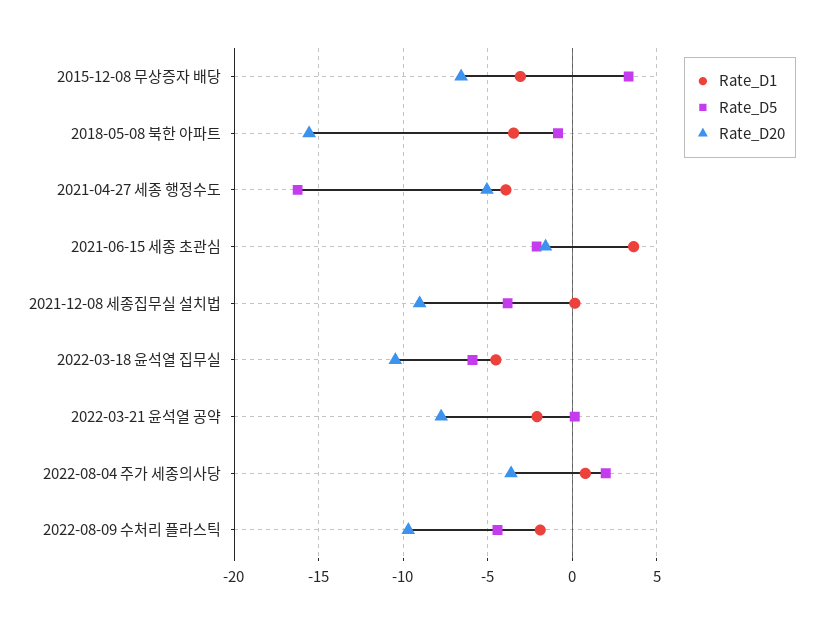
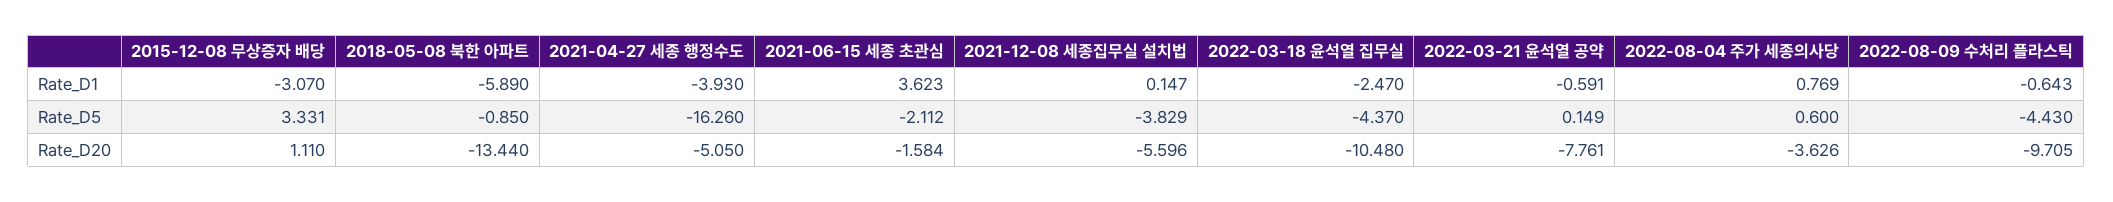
  {
    "Rate_D1": {
      "2015-12-08 무상증자 배당": -3.07,
-     "2018-05-08 북한 아파트": -3.5,
+     "2018-05-08 북한 아파트": -5.89,
      "2021-04-27 세종 행정수도": -3.93,
      "2021-06-15 세종 초관심": 3.623,
      "2021-12-08 세종집무실 설치법": 0.147,
-     "2022-03-18 윤석열 집무실": -4.5,
+     "2022-03-18 윤석열 집무실": -2.47,
-     "2022-03-21 윤석열 공약": -2,
+     "2022-03-21 윤석열 공약": -0.591,
      "2022-08-04 주가 세종의사당": 0.769,
-     "2022-08-09 수처리 플라스틱": -2
+     "2022-08-09 수처리 플라스틱": -0.643
    },
    "Rate_D5": {
      "2015-12-08 무상증자 배당": 3.331,
      "2018-05-08 북한 아파트": -0.85,
      "2021-04-27 세종 행정수도": -16.26,
      "2021-06-15 세종 초관심": -2.112,
      "2021-12-08 세종집무실 설치법": -3.829,
-     "2022-03-18 윤석열 집무실": -6,
+     "2022-03-18 윤석열 집무실": -4.37,
      "2022-03-21 윤석열 공약": 0.149,
-     "2022-08-04 주가 세종의사당": 2,
+     "2022-08-04 주가 세종의사당": 0.6,
      "2022-08-09 수처리 플라스틱": -4.43
    },
    "Rate_D20": {
-     "2015-12-08 무상증자 배당": -6.5,
+     "2015-12-08 무상증자 배당": 1.11,
-     "2018-05-08 북한 아파트": -15.5,
+     "2018-05-08 북한 아파트": -13.44,
      "2021-04-27 세종 행정수도": -5.05,
      "2021-06-15 세종 초관심": -1.584,
-     "2021-12-08 세종집무실 설치법": -9,
+     "2021-12-08 세종집무실 설치법": -5.596,
      "2022-03-18 윤석열 집무실": -10.48,
      "2022-03-21 윤석열 공약": -7.761,
      "2022-08-04 주가 세종의사당": -3.626,
      "2022-08-09 수처리 플라스틱": -9.705
    }
  }

